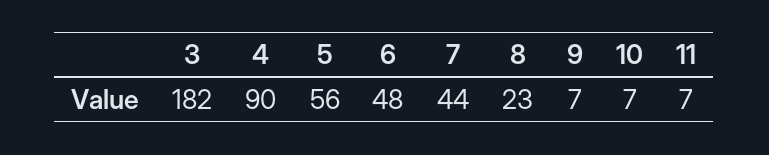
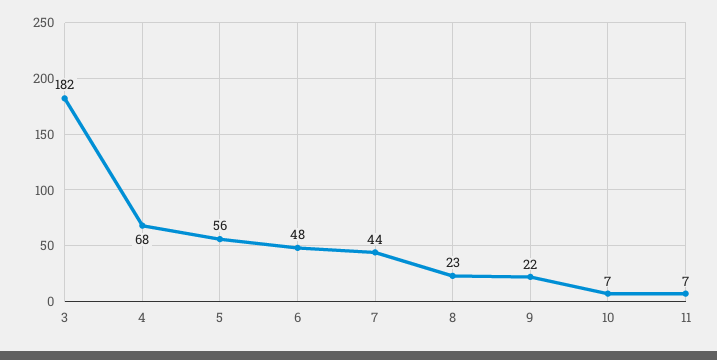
  {
    "3": 182,
-   "4": 90,
+   "4": 68,
    "5": 56,
    "6": 48,
    "7": 44,
    "8": 23,
-   "9": 7,
+   "9": 22,
    "10": 7,
    "11": 7
  }

